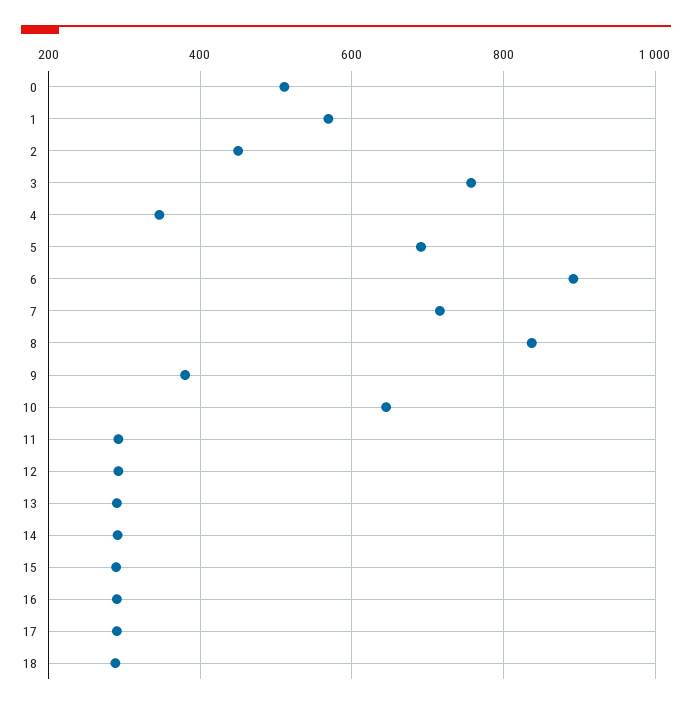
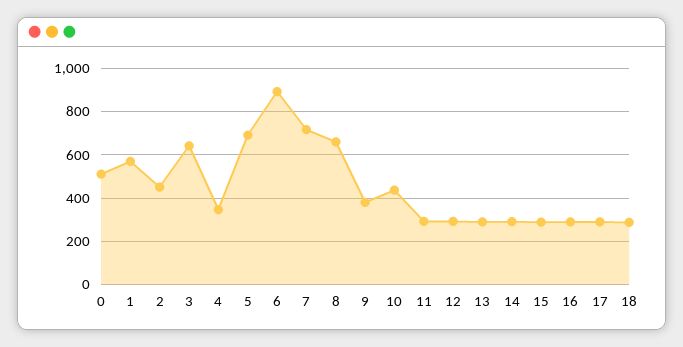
  {
    "0": 520,
    "1": 560,
    "2": 460,
-   "3": 760,
+   "3": 650,
    "4": 340,
    "5": 700,
    "6": 900,
    "7": 720,
-   "8": 840,
+   "8": 650,
    "9": 380,
-   "10": 640,
+   "10": 450,
    "11": 300,
    "12": 300,
    "13": 300,
    "14": 300,
    "15": 280,
    "16": 300,
    "17": 300,
    "18": 280
  }

